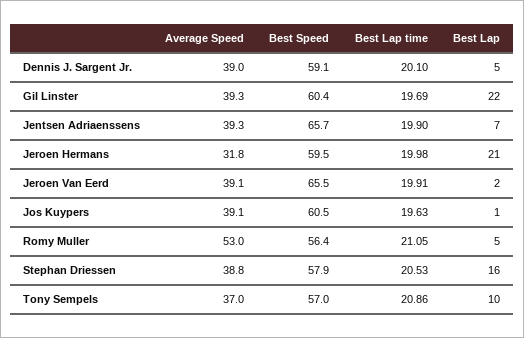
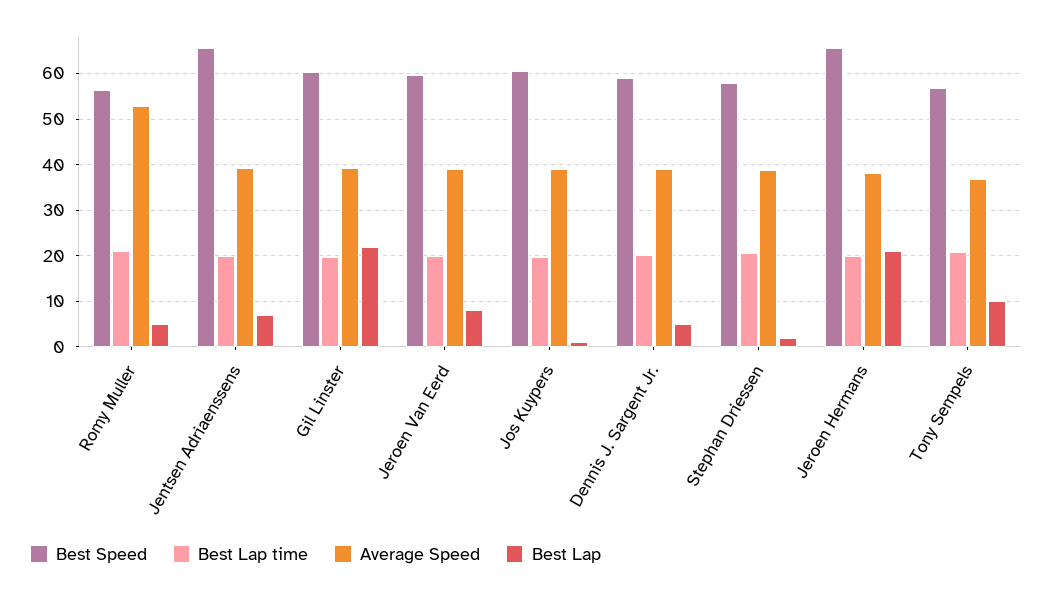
  {
    "Average Speed": {
      "Dennis J. Sargent Jr.": 39,
      "Gil Linster": 39.3,
      "Jentsen Adriaenssens": 39.3,
-     "Jeroen Hermans": 31.8,
+     "Jeroen Hermans": 38,
      "Jeroen Van Eerd": 39.1,
      "Jos Kuypers": 39.1,
      "Romy Muller": 53,
      "Stephan Driessen": 38.8,
      "Tony Sempels": 37
    },
    "Best Speed": {
      "Dennis J. Sargent Jr.": 59.1,
      "Gil Linster": 60.4,
      "Jentsen Adriaenssens": 65.7,
-     "Jeroen Hermans": 59.5,
+     "Jeroen Hermans": 66,
-     "Jeroen Van Eerd": 65.5,
+     "Jeroen Van Eerd": 60,
      "Jos Kuypers": 60.5,
      "Romy Muller": 56.4,
      "Stephan Driessen": 57.9,
      "Tony Sempels": 57
    },
    "Best Lap time": {
      "Dennis J. Sargent Jr.": 20.1,
      "Gil Linster": 19.69,
      "Jentsen Adriaenssens": 19.9,
      "Jeroen Hermans": 19.98,
      "Jeroen Van Eerd": 19.91,
      "Jos Kuypers": 19.63,
      "Romy Muller": 21.05,
      "Stephan Driessen": 20.53,
      "Tony Sempels": 20.86
    },
    "Best Lap": {
      "Dennis J. Sargent Jr.": 5,
      "Gil Linster": 22,
      "Jentsen Adriaenssens": 7,
      "Jeroen Hermans": 21,
-     "Jeroen Van Eerd": 2,
+     "Jeroen Van Eerd": 8,
      "Jos Kuypers": 1,
      "Romy Muller": 5,
-     "Stephan Driessen": 16,
+     "Stephan Driessen": 2,
      "Tony Sempels": 10
    }
  }

